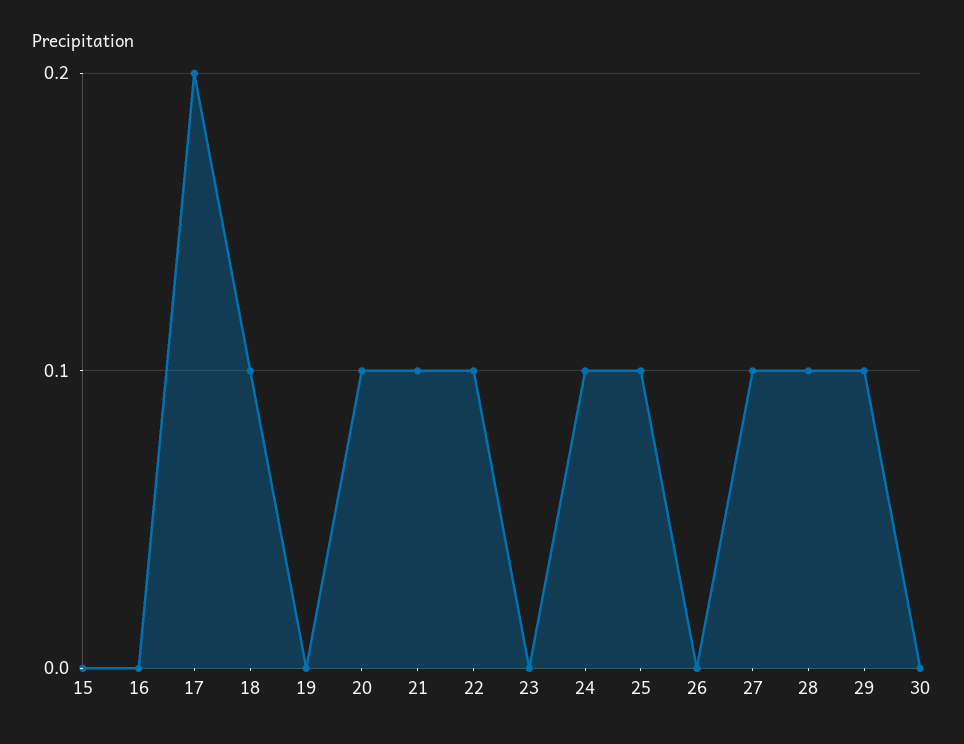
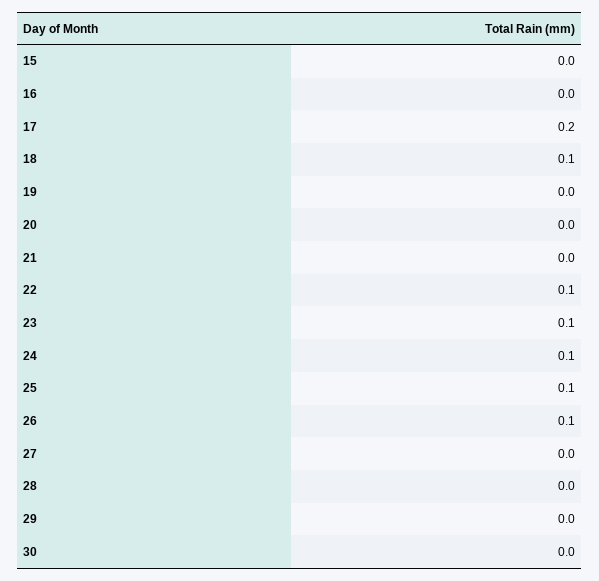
  {
    "15": 0,
    "16": 0,
    "17": 0.2,
    "18": 0.1,
    "19": 0,
-   "20": 0.1,
+   "20": 0,
-   "21": 0.1,
+   "21": 0,
    "22": 0.1,
-   "23": 0,
+   "23": 0.1,
    "24": 0.1,
    "25": 0.1,
-   "26": 0,
+   "26": 0.1,
-   "27": 0.1,
+   "27": 0,
-   "28": 0.1,
+   "28": 0,
-   "29": 0.1,
+   "29": 0,
    "30": 0
  }

